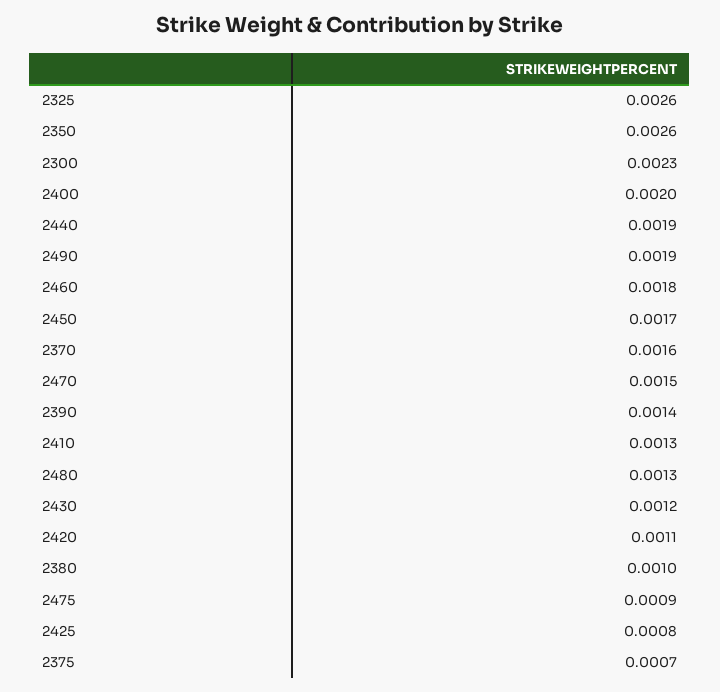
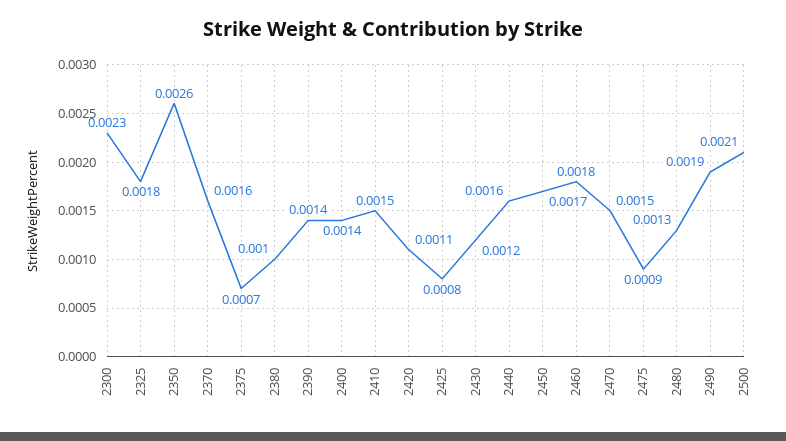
  {
-   "2325": 0.0026,
+   "2325": 0.0018,
    "2350": 0.0026,
    "2300": 0.0023,
-   "2400": 0.002,
+   "2400": 0.0014,
-   "2440": 0.0019,
+   "2440": 0.0016,
    "2490": 0.0019,
    "2460": 0.0018,
    "2450": 0.0017,
    "2370": 0.0016,
    "2470": 0.0015,
    "2390": 0.0014,
-   "2410": 0.0013,
+   "2410": 0.0015,
    "2480": 0.0013,
    "2430": 0.0012,
    "2420": 0.0011,
    "2380": 0.001,
    "2475": 0.0009,
    "2425": 0.0008,
-   "2375": 0.0007
+   "2375": 0.0007,
+   "2500": 0.0021
  }

